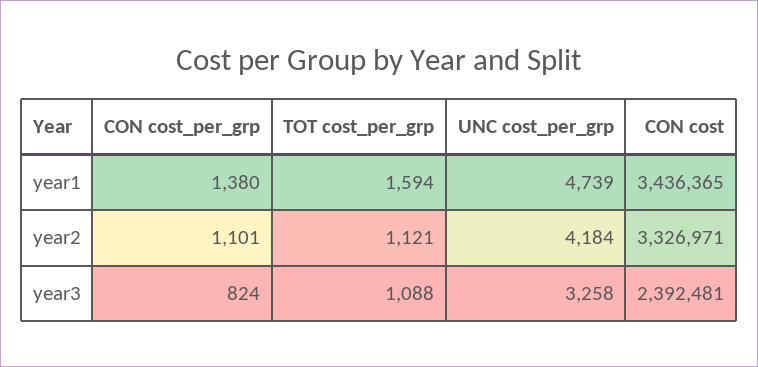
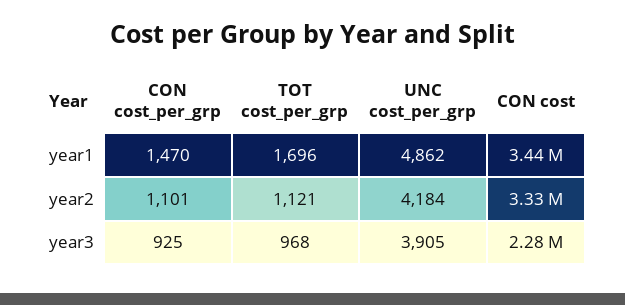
  {
    "CON cost_per_grp": {
-     "year1": 1380,
+     "year1": 1470,
      "year2": 1101,
-     "year3": 824
+     "year3": 925
    },
    "TOT cost_per_grp": {
-     "year1": 1594,
+     "year1": 1696,
      "year2": 1121,
-     "year3": 1088
+     "year3": 968
    },
    "UNC cost_per_grp": {
-     "year1": 4739,
+     "year1": 4862,
      "year2": 4184,
-     "year3": 3258
+     "year3": 3905
    },
    "CON cost": {
      "year1": 3436365,
      "year2": 3326971,
-     "year3": 2392481
+     "year3": 2280000
    }
  }

